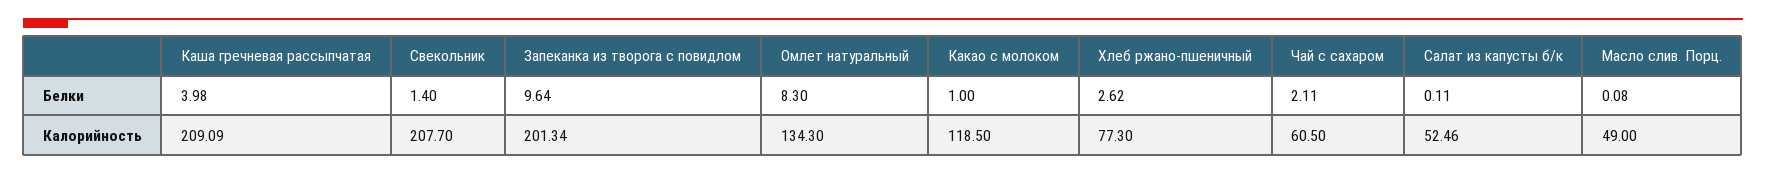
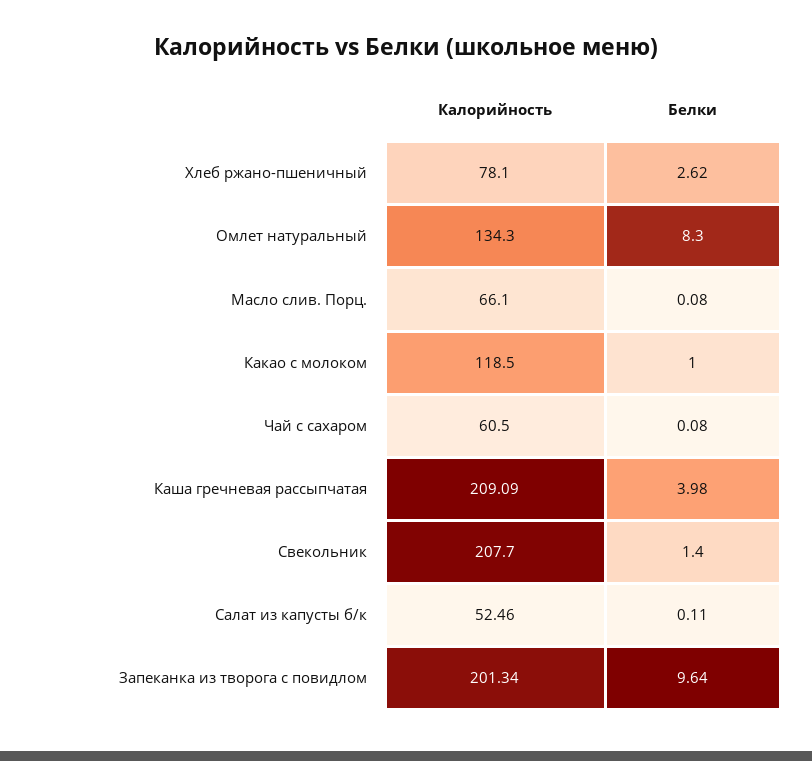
  {
    "Каша гречневая рассыпчатая": {
      "Белки": 3.98,
      "Калорийность": 209.09
    },
    "Свекольник": {
      "Белки": 1.4,
      "Калорийность": 207.7
    },
    "Запеканка из творога с повидлом": {
      "Белки": 9.64,
      "Калорийность": 201.34
    },
    "Омлет натуральный": {
      "Белки": 8.3,
      "Калорийность": 134.3
    },
    "Какао с молоком": {
      "Белки": 1,
      "Калорийность": 118.5
    },
    "Хлеб ржано-пшеничный": {
      "Белки": 2.62,
-     "Калорийность": 77.3
+     "Калорийность": 78.1
    },
    "Чай с сахаром": {
-     "Белки": 2.11,
+     "Белки": 0.08,
      "Калорийность": 60.5
    },
    "Салат из капусты б/к": {
      "Белки": 0.11,
      "Калорийность": 52.46
    },
    "Масло слив. Порц.": {
      "Белки": 0.08,
-     "Калорийность": 49
+     "Калорийность": 66.1
    }
  }

